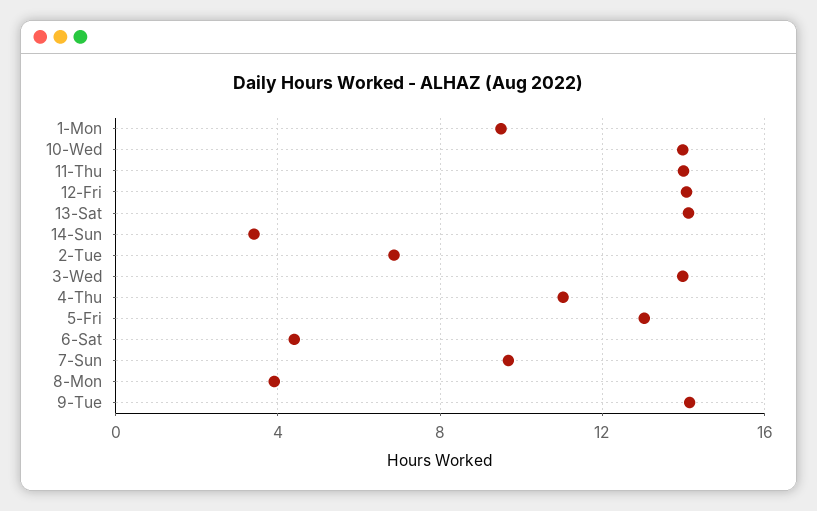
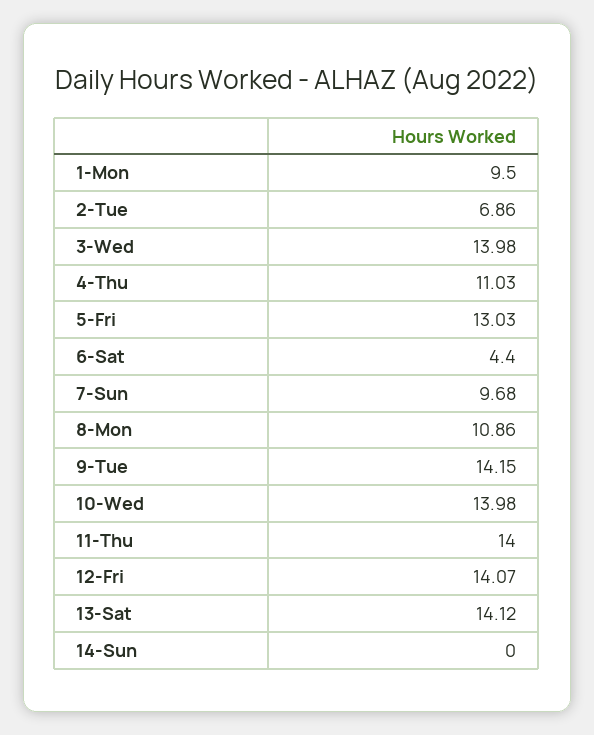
  {
    "1-Mon": 9.5,
    "10-Wed": 13.98,
    "11-Thu": 14,
    "12-Fri": 14.07,
    "13-Sat": 14.12,
-   "14-Sun": 3.5,
+   "14-Sun": 0,
    "2-Tue": 6.86,
    "3-Wed": 13.98,
    "4-Thu": 11.03,
    "5-Fri": 13.03,
    "6-Sat": 4.4,
    "7-Sun": 9.68,
-   "8-Mon": 4,
+   "8-Mon": 10.86,
    "9-Tue": 14.15
  }

